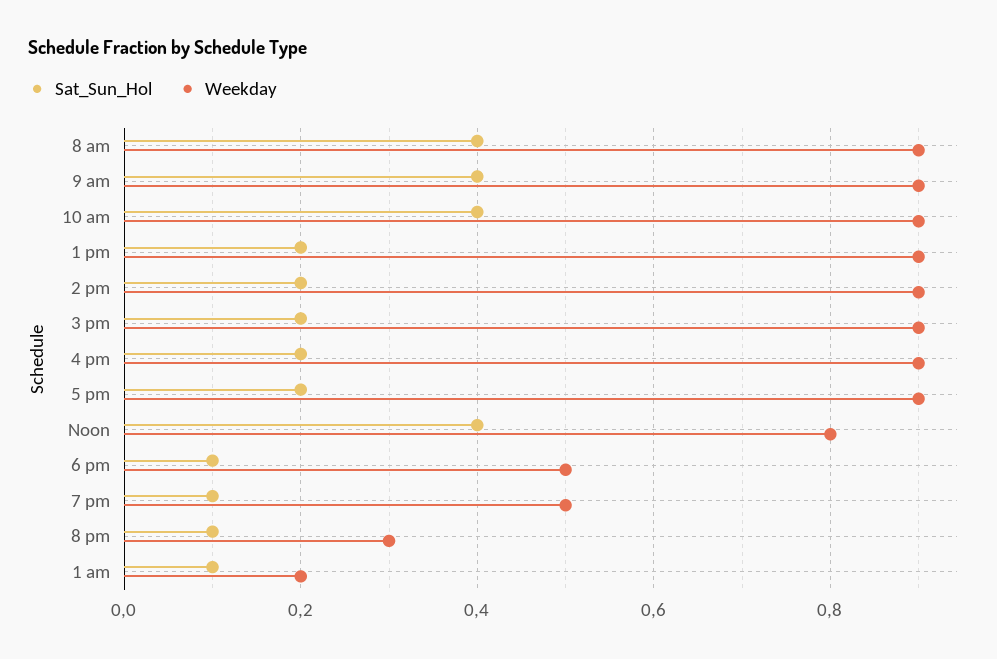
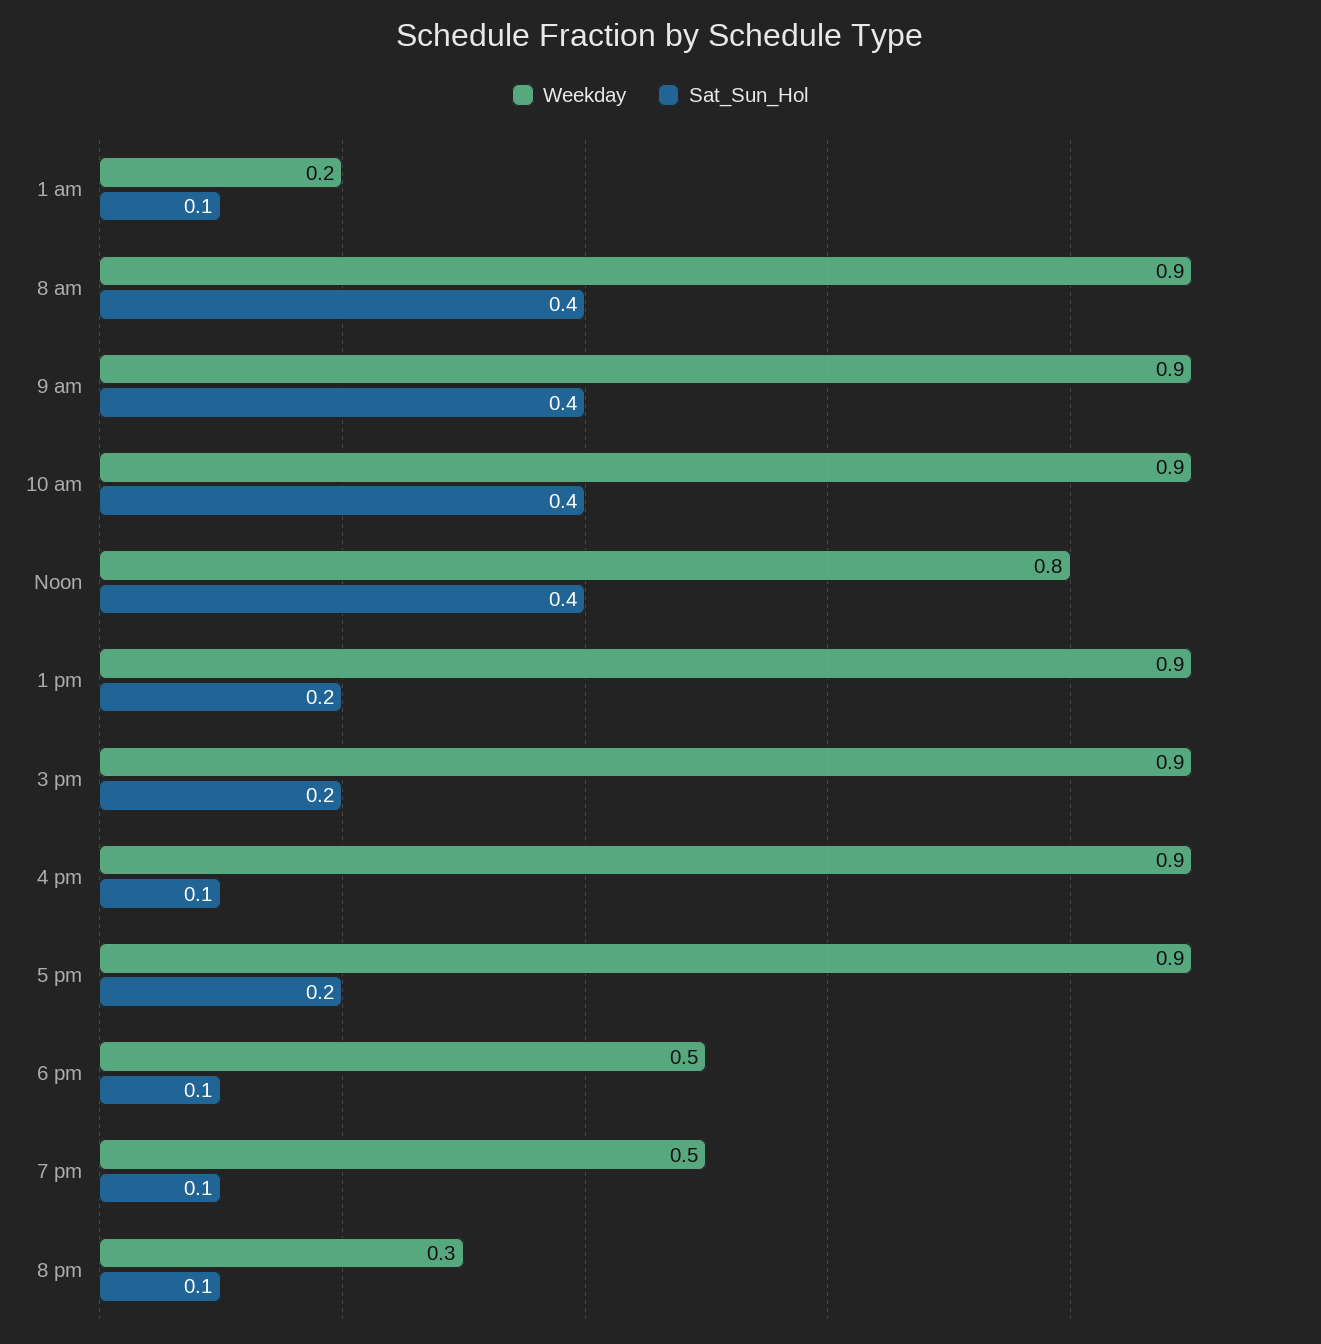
  {
    "Sat_Sun_Hol": {
      "8 am": 0.4,
      "9 am": 0.4,
      "10 am": 0.4,
      "1 pm": 0.2,
-     "2 pm": 0.2,
      "3 pm": 0.2,
-     "4 pm": 0.2,
+     "4 pm": 0.1,
      "5 pm": 0.2,
      "Noon": 0.4,
      "6 pm": 0.1,
      "7 pm": 0.1,
      "8 pm": 0.1,
      "1 am": 0.1
    },
    "Weekday": {
      "8 am": 0.9,
      "9 am": 0.9,
      "10 am": 0.9,
      "1 pm": 0.9,
-     "2 pm": 0.9,
      "3 pm": 0.9,
      "4 pm": 0.9,
      "5 pm": 0.9,
      "Noon": 0.8,
      "6 pm": 0.5,
      "7 pm": 0.5,
      "8 pm": 0.3,
      "1 am": 0.2
    }
  }

